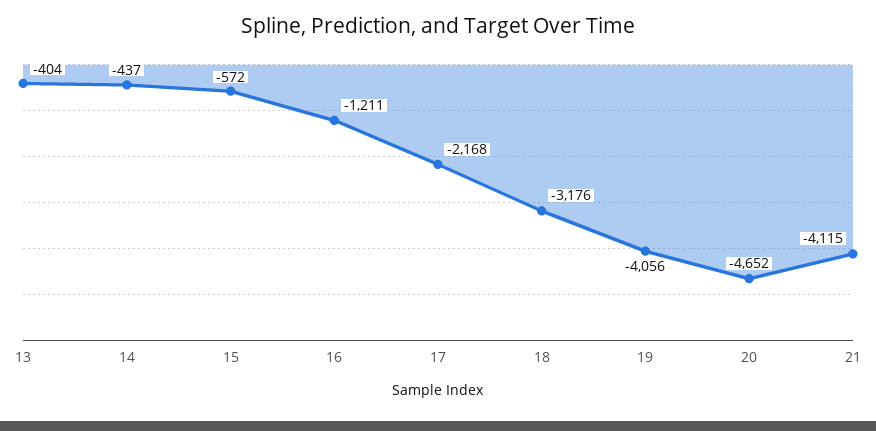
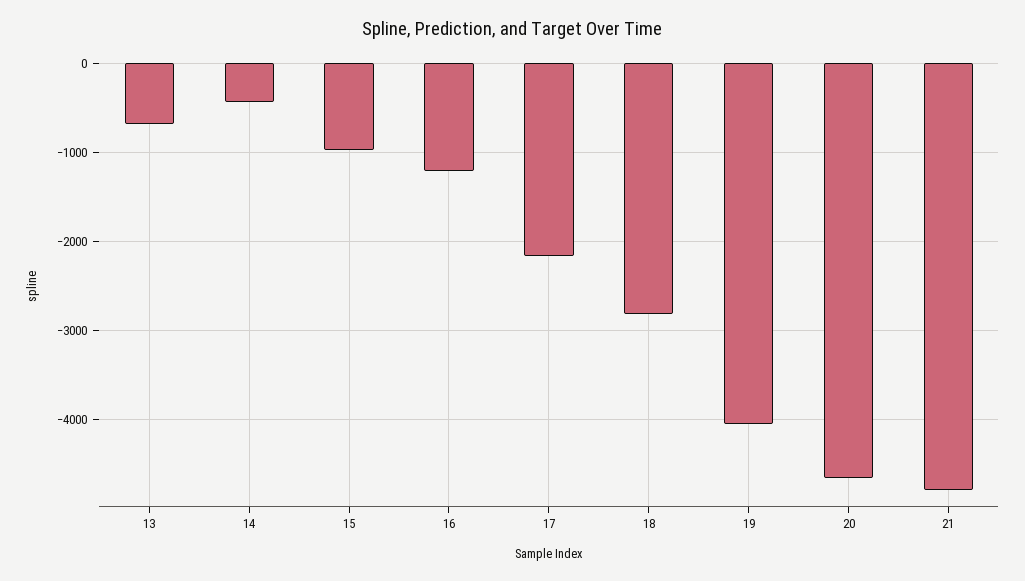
  {
-   "13": -404,
+   "13": -700,
    "14": -437,
-   "15": -572,
+   "15": -1000,
    "16": -1211,
    "17": -2168,
-   "18": -3176,
+   "18": -2800,
    "19": -4056,
    "20": -4652,
-   "21": -4115
+   "21": -4800
  }

